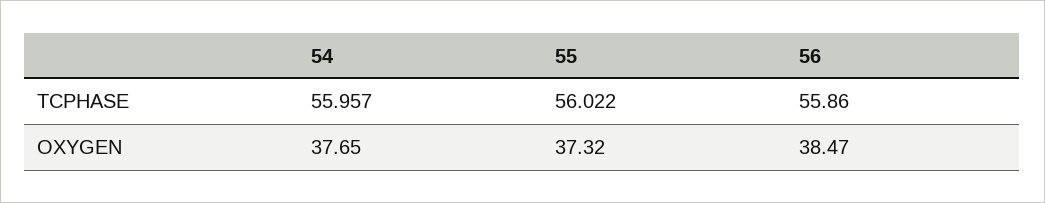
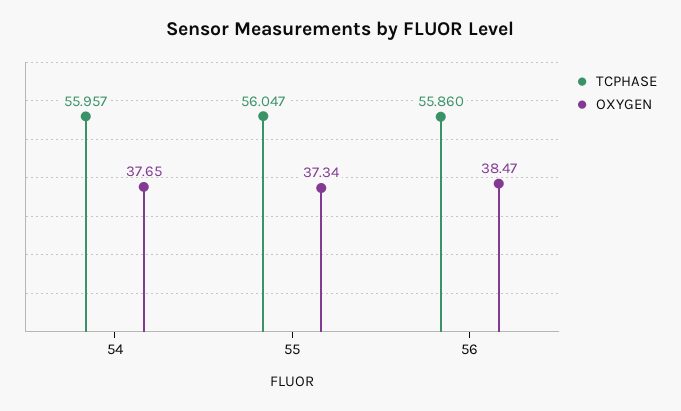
  {
    "TCPHASE": {
      "54": 55.957,
-     "55": 56.022,
+     "55": 56.047,
      "56": 55.86
    },
    "OXYGEN": {
      "54": 37.65,
-     "55": 37.32,
+     "55": 37.34,
      "56": 38.47
    }
  }

